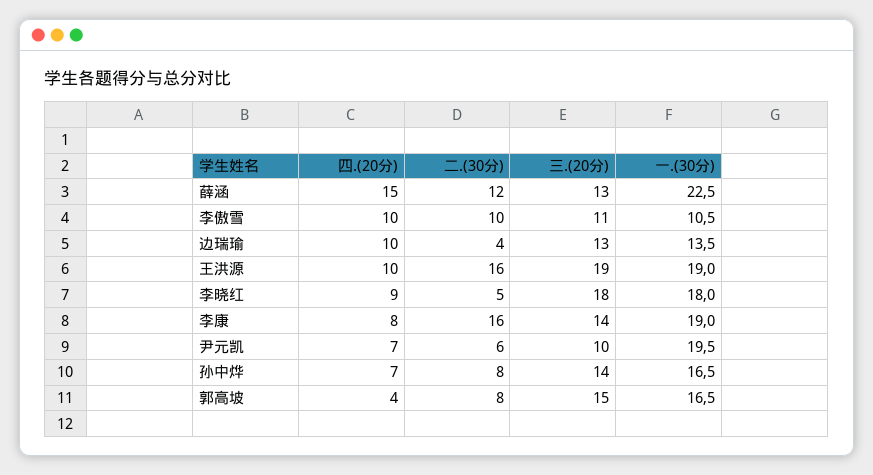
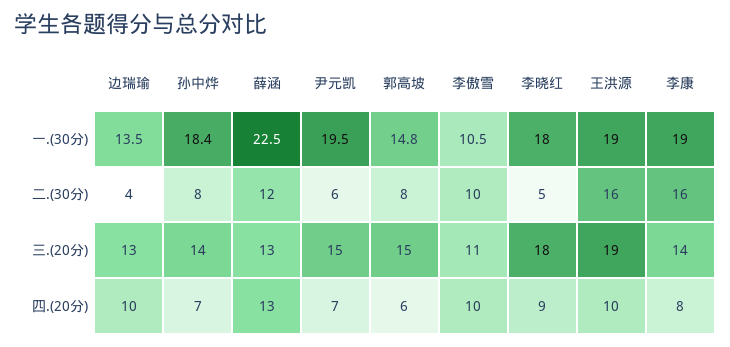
  {
    "四.(20分)": {
-     "薛涵": 15,
+     "薛涵": 13,
      "李傲雪": 10,
      "边瑞瑜": 10,
      "王洪源": 10,
      "李晓红": 9,
      "李康": 8,
      "尹元凯": 7,
      "孙中烨": 7,
-     "郭高坡": 4
+     "郭高坡": 6
    },
    "二.(30分)": {
      "薛涵": 12,
      "李傲雪": 10,
      "边瑞瑜": 4,
      "王洪源": 16,
      "李晓红": 5,
      "李康": 16,
      "尹元凯": 6,
      "孙中烨": 8,
      "郭高坡": 8
    },
    "三.(20分)": {
      "薛涵": 13,
      "李傲雪": 11,
      "边瑞瑜": 13,
      "王洪源": 19,
      "李晓红": 18,
      "李康": 14,
-     "尹元凯": 10,
+     "尹元凯": 15,
      "孙中烨": 14,
      "郭高坡": 15
    },
    "一.(30分)": {
      "薛涵": 22.5,
      "李傲雪": 10.5,
      "边瑞瑜": 13.5,
      "王洪源": 19,
      "李晓红": 18,
      "李康": 19,
      "尹元凯": 19.5,
-     "孙中烨": 16.5,
+     "孙中烨": 18.4,
-     "郭高坡": 16.5
+     "郭高坡": 14.8
    }
  }

